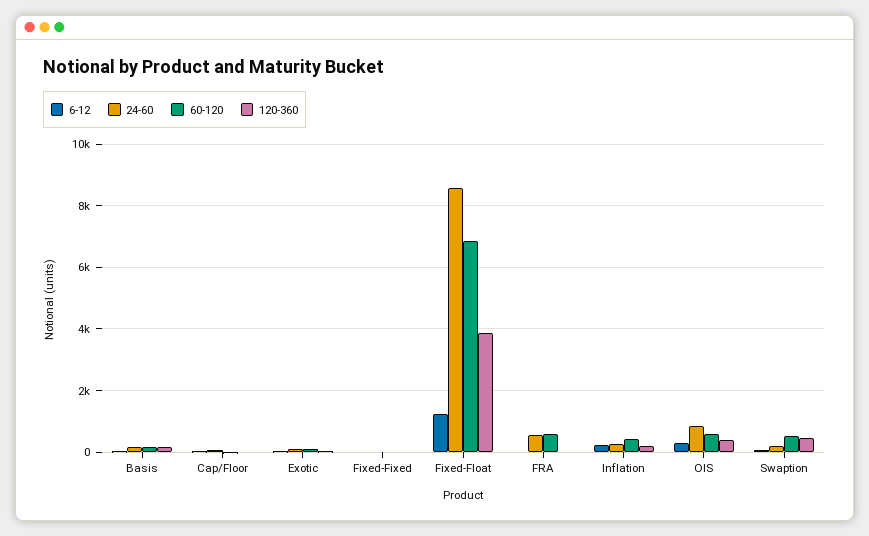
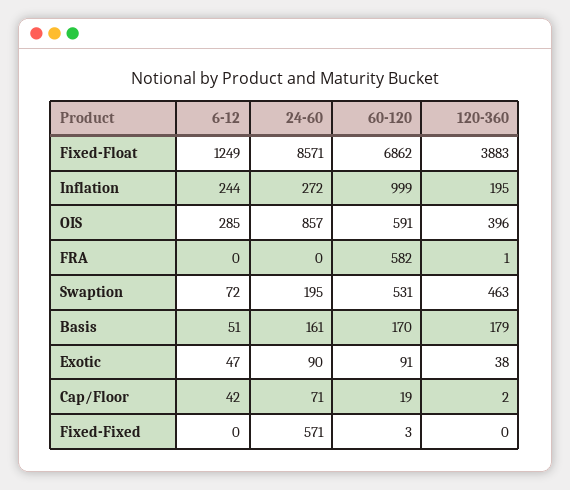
  {
    "6-12": {
      "Basis": 51,
      "Cap/Floor": 42,
      "Exotic": 47,
      "Fixed-Fixed": 0,
      "Fixed-Float": 1249,
      "FRA": 0,
      "Inflation": 244,
      "OIS": 285,
      "Swaption": 72
    },
    "24-60": {
      "Basis": 161,
      "Cap/Floor": 71,
      "Exotic": 90,
-     "Fixed-Fixed": 0,
+     "Fixed-Fixed": 571,
      "Fixed-Float": 8571,
-     "FRA": 600,
+     "FRA": 0,
      "Inflation": 272,
      "OIS": 857,
      "Swaption": 195
    },
    "60-120": {
      "Basis": 170,
      "Cap/Floor": 19,
      "Exotic": 91,
      "Fixed-Fixed": 3,
      "Fixed-Float": 6862,
      "FRA": 582,
-     "Inflation": 400,
+     "Inflation": 999,
      "OIS": 591,
      "Swaption": 531
    },
    "120-360": {
      "Basis": 179,
      "Cap/Floor": 2,
      "Exotic": 38,
      "Fixed-Fixed": 0,
      "Fixed-Float": 3883,
      "FRA": 1,
      "Inflation": 195,
      "OIS": 396,
      "Swaption": 463
    }
  }

